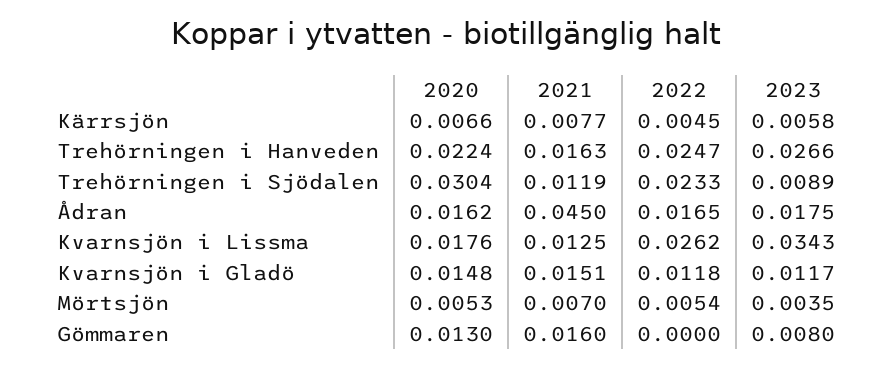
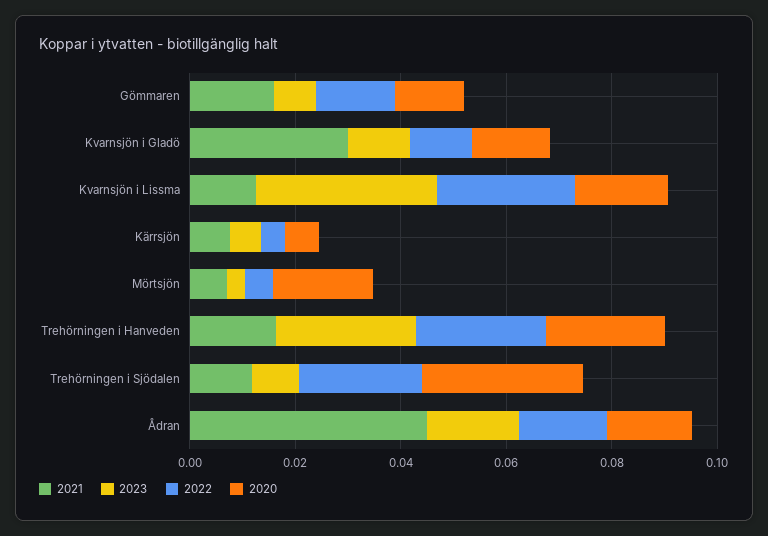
  {
    "2020": {
      "Kärrsjön": 0.0066,
      "Trehörningen i Hanveden": 0.0224,
      "Trehörningen i Sjödalen": 0.0304,
      "Ådran": 0.0162,
      "Kvarnsjön i Lissma": 0.0176,
      "Kvarnsjön i Gladö": 0.0148,
-     "Mörtsjön": 0.0053,
+     "Mörtsjön": 0.02,
      "Gömmaren": 0.013
    },
    "2021": {
      "Kärrsjön": 0.0077,
      "Trehörningen i Hanveden": 0.0163,
      "Trehörningen i Sjödalen": 0.0119,
      "Ådran": 0.045,
      "Kvarnsjön i Lissma": 0.0125,
-     "Kvarnsjön i Gladö": 0.0151,
+     "Kvarnsjön i Gladö": 0.03,
      "Mörtsjön": 0.007,
      "Gömmaren": 0.016
    },
    "2022": {
      "Kärrsjön": 0.0045,
      "Trehörningen i Hanveden": 0.0247,
      "Trehörningen i Sjödalen": 0.0233,
      "Ådran": 0.0165,
      "Kvarnsjön i Lissma": 0.0262,
      "Kvarnsjön i Gladö": 0.0118,
      "Mörtsjön": 0.0054,
-     "Gömmaren": 0
+     "Gömmaren": 0.015
    },
    "2023": {
      "Kärrsjön": 0.0058,
      "Trehörningen i Hanveden": 0.0266,
      "Trehörningen i Sjödalen": 0.0089,
      "Ådran": 0.0175,
      "Kvarnsjön i Lissma": 0.0343,
      "Kvarnsjön i Gladö": 0.0117,
      "Mörtsjön": 0.0035,
      "Gömmaren": 0.008
    }
  }

